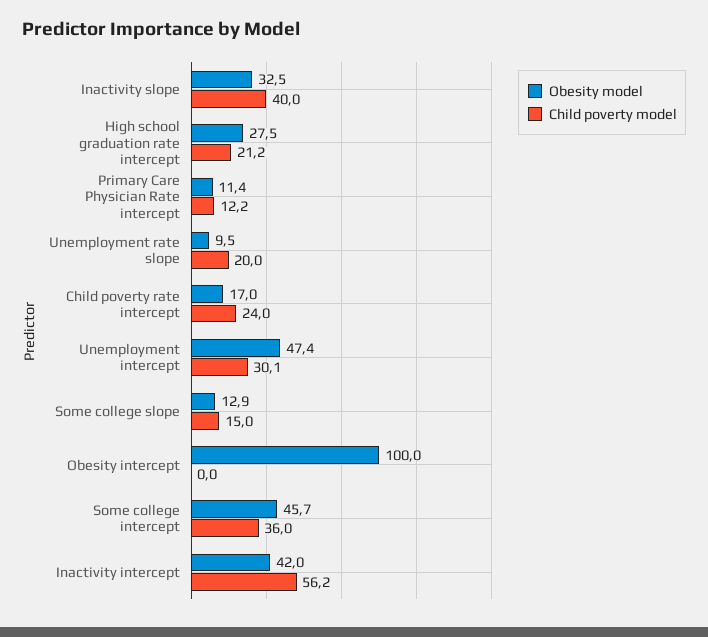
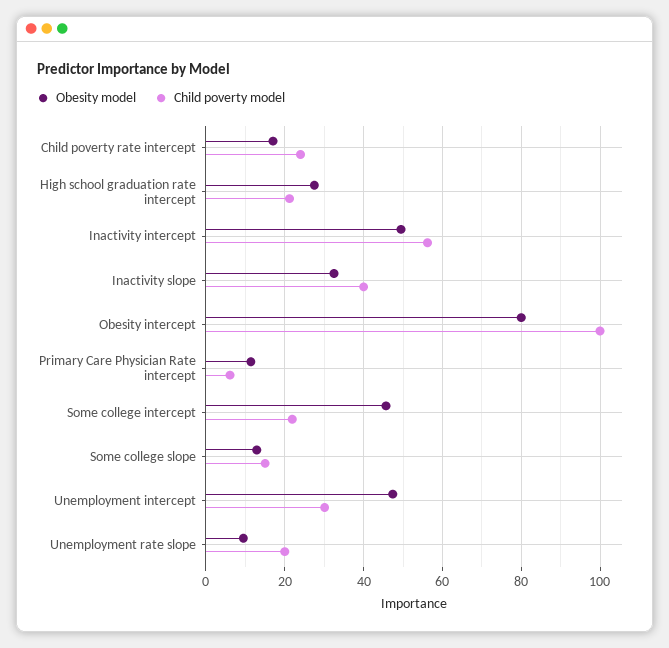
  {
    "Obesity model": {
      "Inactivity slope": 32.5,
      "High school graduation rate intercept": 27.5,
      "Primary Care Physician Rate intercept": 11.4,
      "Unemployment rate slope": 9.5,
      "Child poverty rate intercept": 17,
      "Unemployment intercept": 47.4,
      "Some college slope": 12.9,
-     "Obesity intercept": 100,
+     "Obesity intercept": 80,
      "Some college intercept": 45.7,
-     "Inactivity intercept": 42
+     "Inactivity intercept": 50
    },
    "Child poverty model": {
      "Inactivity slope": 40,
      "High school graduation rate intercept": 21.2,
-     "Primary Care Physician Rate intercept": 12.2,
+     "Primary Care Physician Rate intercept": 6,
      "Unemployment rate slope": 20,
      "Child poverty rate intercept": 24,
      "Unemployment intercept": 30.1,
      "Some college slope": 15,
-     "Obesity intercept": 0,
+     "Obesity intercept": 100,
-     "Some college intercept": 36,
+     "Some college intercept": 22,
      "Inactivity intercept": 56.2
    }
  }

